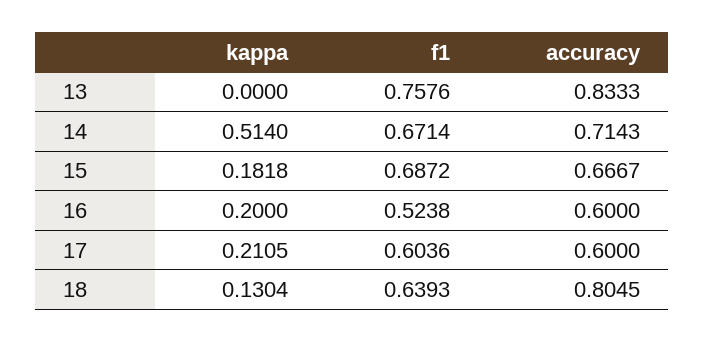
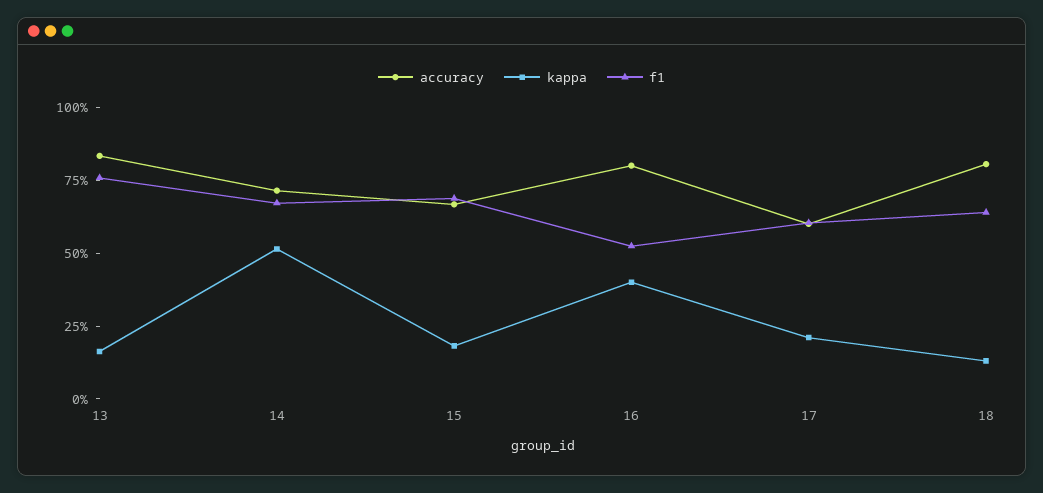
  {
    "kappa": {
-     "13": 0,
+     "13": 0.15,
      "14": 0.514,
      "15": 0.1818,
-     "16": 0.2,
+     "16": 0.4,
      "17": 0.2105,
      "18": 0.1304
    },
    "f1": {
      "13": 0.7576,
      "14": 0.6714,
      "15": 0.6872,
      "16": 0.5238,
      "17": 0.6036,
      "18": 0.6393
    },
    "accuracy": {
      "13": 0.8333,
      "14": 0.7143,
      "15": 0.6667,
-     "16": 0.6,
+     "16": 0.8,
      "17": 0.6,
      "18": 0.8045
    }
  }

